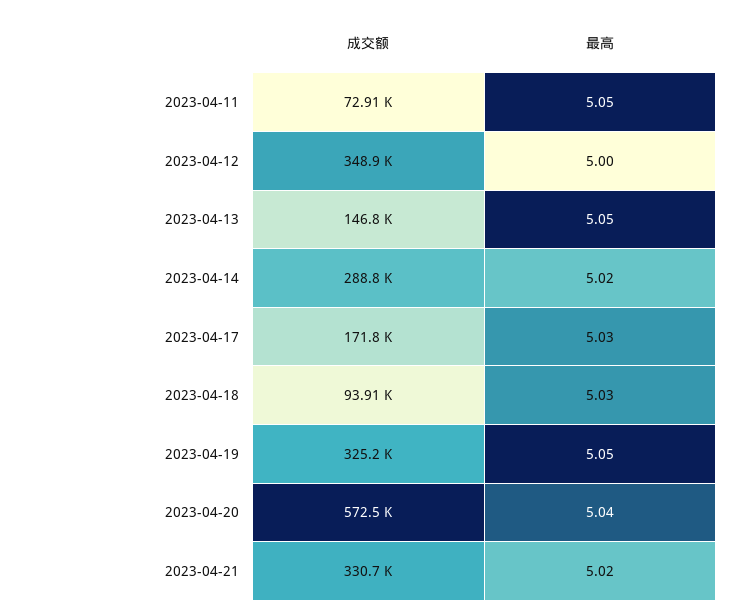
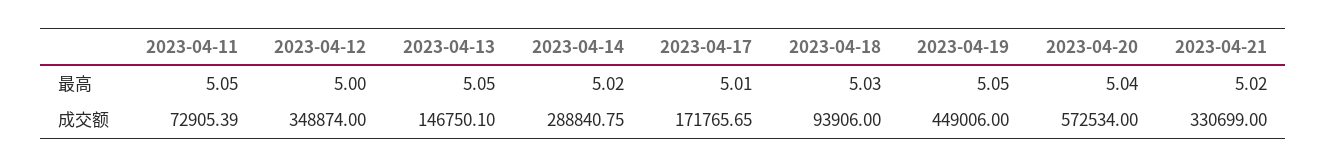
  {
    "成交额": {
      "2023-04-11": 72905.39,
      "2023-04-12": 348874,
      "2023-04-13": 146750.1,
      "2023-04-14": 288840.75,
      "2023-04-17": 171765.65,
      "2023-04-18": 93906,
-     "2023-04-19": 325200,
+     "2023-04-19": 449006,
      "2023-04-20": 572534,
      "2023-04-21": 330699
    },
    "最高": {
      "2023-04-11": 5.05,
      "2023-04-12": 5,
      "2023-04-13": 5.05,
      "2023-04-14": 5.02,
-     "2023-04-17": 5.03,
+     "2023-04-17": 5.01,
      "2023-04-18": 5.03,
      "2023-04-19": 5.05,
      "2023-04-20": 5.04,
      "2023-04-21": 5.02
    }
  }

